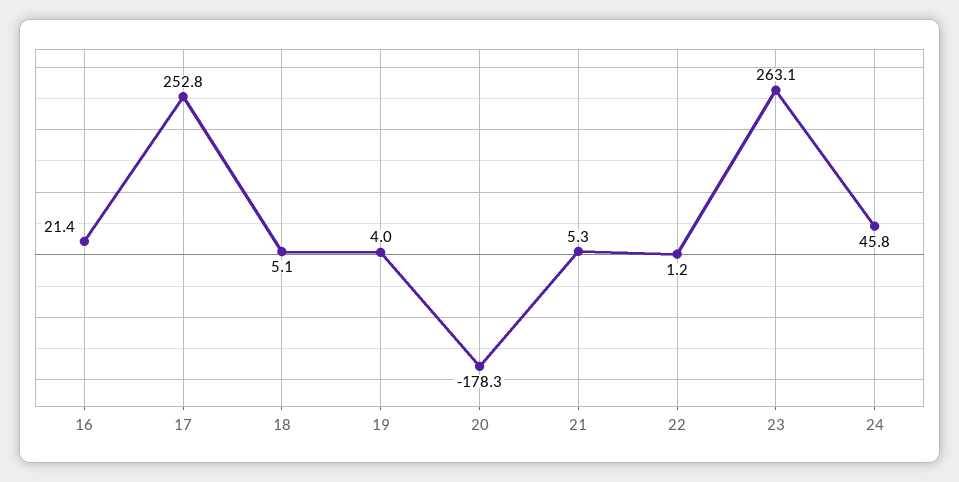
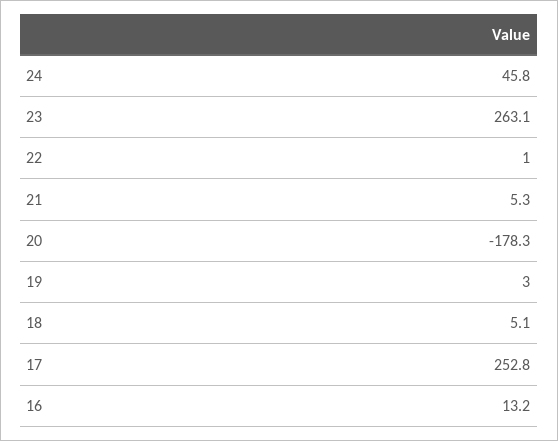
  {
-   "16": 21.4,
+   "16": 13.2,
    "17": 252.8,
    "18": 5.1,
-   "19": 4,
+   "19": 3,
    "20": -178.3,
    "21": 5.3,
-   "22": 1.2,
+   "22": 1,
    "23": 263.1,
    "24": 45.8
  }

